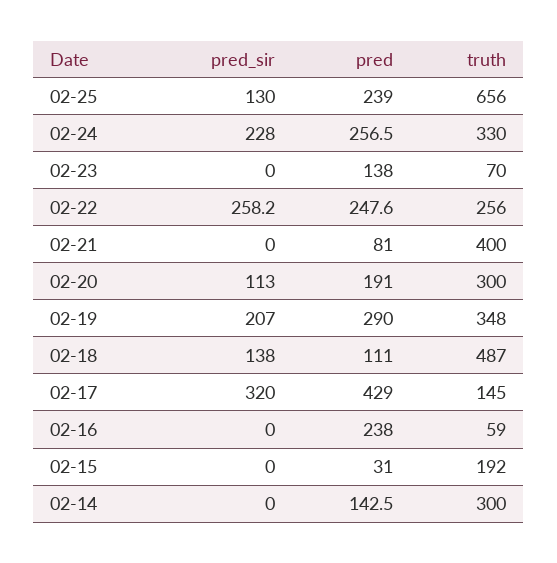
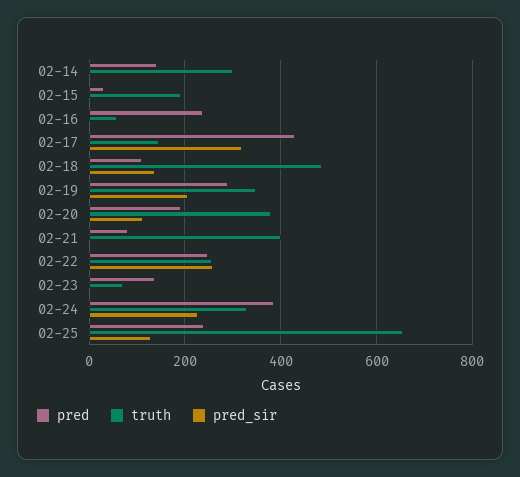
  {
    "pred_sir": {
      "02-25": 130,
      "02-24": 228,
      "02-23": 0,
      "02-22": 258.2,
      "02-21": 0,
      "02-20": 113,
      "02-19": 207,
      "02-18": 138,
      "02-17": 320,
      "02-16": 0,
      "02-15": 0,
      "02-14": 0
    },
    "pred": {
      "02-25": 239,
-     "02-24": 256.5,
+     "02-24": 380,
      "02-23": 138,
      "02-22": 247.6,
      "02-21": 81,
      "02-20": 191,
      "02-19": 290,
      "02-18": 111,
      "02-17": 429,
      "02-16": 238,
      "02-15": 31,
      "02-14": 142.5
    },
    "truth": {
      "02-25": 656,
      "02-24": 330,
      "02-23": 70,
      "02-22": 256,
      "02-21": 400,
-     "02-20": 300,
+     "02-20": 380,
      "02-19": 348,
      "02-18": 487,
      "02-17": 145,
      "02-16": 59,
      "02-15": 192,
      "02-14": 300
    }
  }

